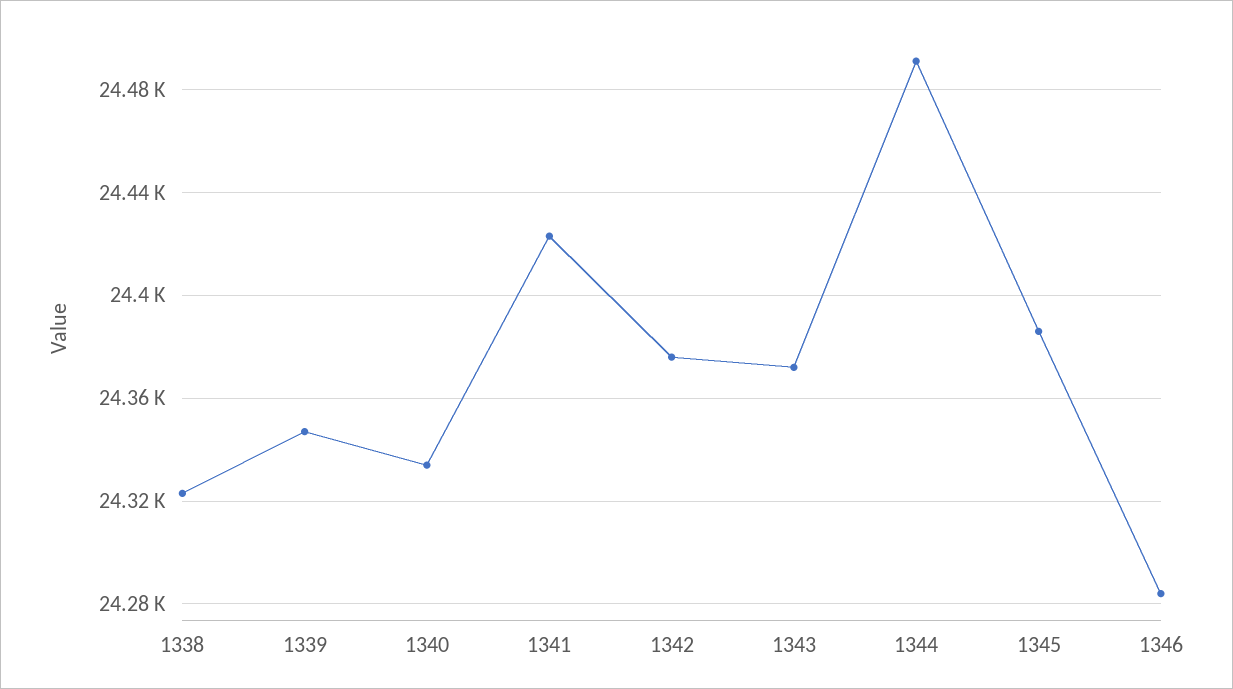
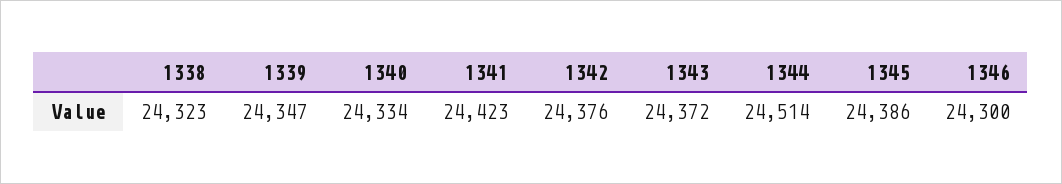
  {
    "1338": 24323,
    "1339": 24347,
    "1340": 24334,
    "1341": 24423,
    "1342": 24376,
    "1343": 24372,
-   "1344": 24490,
+   "1344": 24514,
    "1345": 24386,
-   "1346": 24285
+   "1346": 24300
  }

